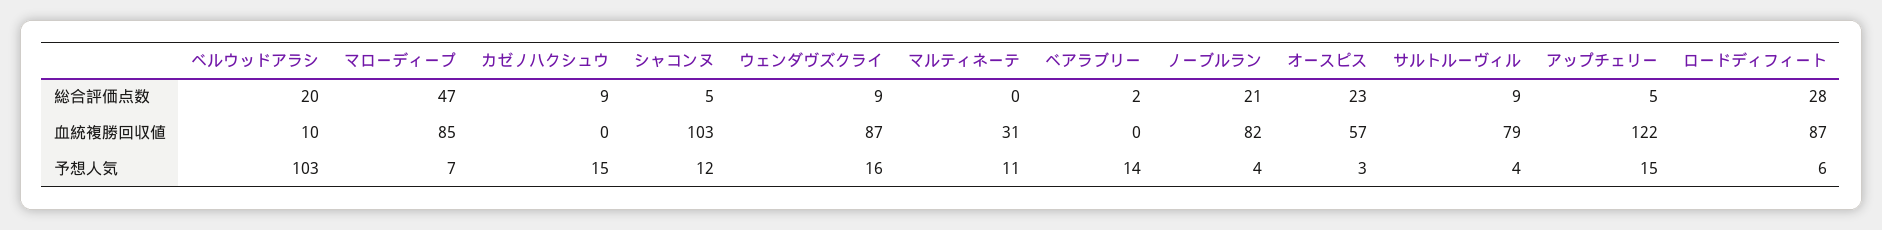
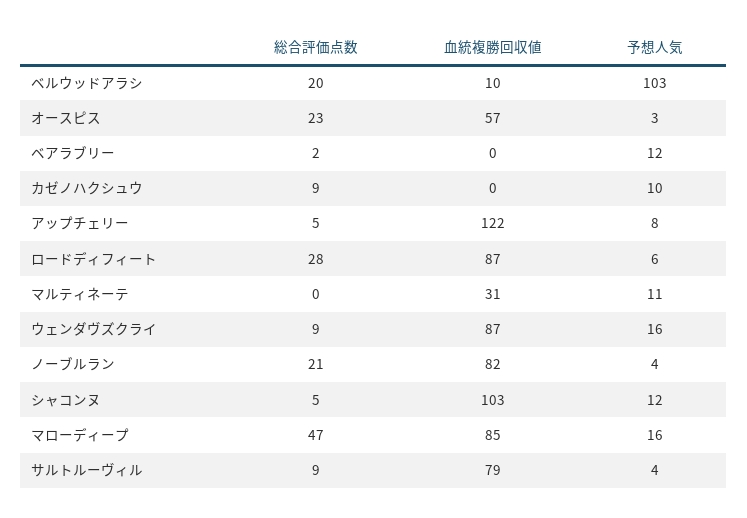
  {
    "ベルウッドアラシ": {
      "総合評価点数": 20,
      "血統複勝回収値": 10,
      "予想人気": 103
    },
    "マローディープ": {
      "総合評価点数": 47,
      "血統複勝回収値": 85,
-     "予想人気": 7
+     "予想人気": 16
    },
    "カゼノハクシュウ": {
      "総合評価点数": 9,
      "血統複勝回収値": 0,
-     "予想人気": 15
+     "予想人気": 10
    },
    "シャコンヌ": {
      "総合評価点数": 5,
      "血統複勝回収値": 103,
      "予想人気": 12
    },
    "ウェンダヴズクライ": {
      "総合評価点数": 9,
      "血統複勝回収値": 87,
      "予想人気": 16
    },
    "マルティネーテ": {
      "総合評価点数": 0,
      "血統複勝回収値": 31,
      "予想人気": 11
    },
    "ベアラブリー": {
      "総合評価点数": 2,
      "血統複勝回収値": 0,
-     "予想人気": 14
+     "予想人気": 12
    },
    "ノーブルラン": {
      "総合評価点数": 21,
      "血統複勝回収値": 82,
      "予想人気": 4
    },
    "オースピス": {
      "総合評価点数": 23,
      "血統複勝回収値": 57,
      "予想人気": 3
    },
    "サルトルーヴィル": {
      "総合評価点数": 9,
      "血統複勝回収値": 79,
      "予想人気": 4
    },
    "アップチェリー": {
      "総合評価点数": 5,
      "血統複勝回収値": 122,
-     "予想人気": 15
+     "予想人気": 8
    },
    "ロードディフィート": {
      "総合評価点数": 28,
      "血統複勝回収値": 87,
      "予想人気": 6
    }
  }

